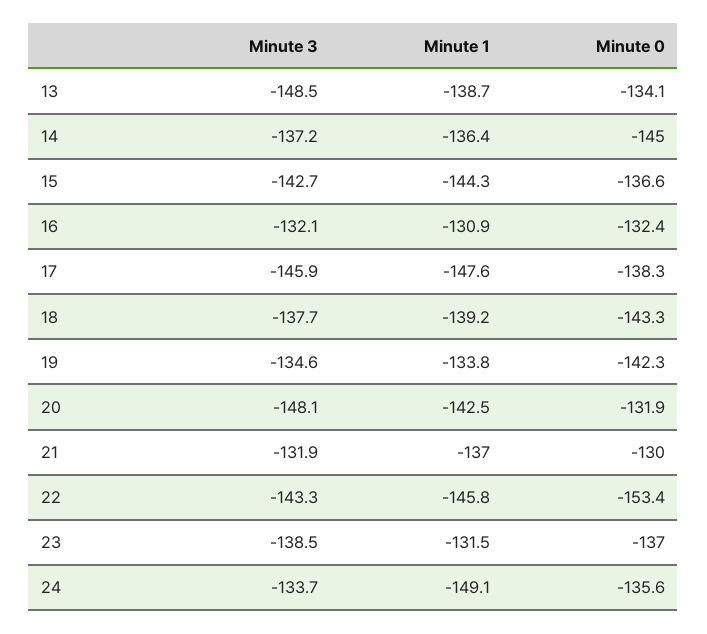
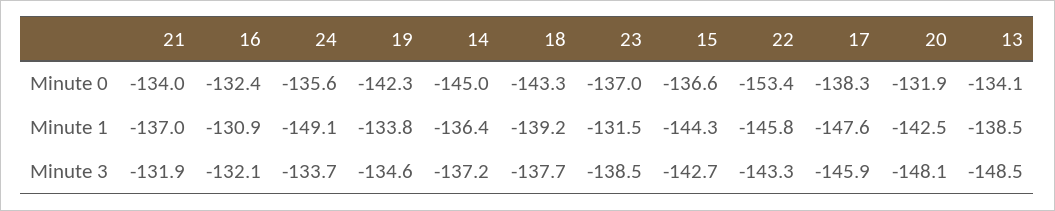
  {
    "Minute 3": {
      "13": -148.5,
      "14": -137.2,
      "15": -142.7,
      "16": -132.1,
      "17": -145.9,
      "18": -137.7,
      "19": -134.6,
      "20": -148.1,
      "21": -131.9,
      "22": -143.3,
      "23": -138.5,
      "24": -133.7
    },
    "Minute 1": {
-     "13": -138.7,
+     "13": -138.5,
      "14": -136.4,
      "15": -144.3,
      "16": -130.9,
      "17": -147.6,
      "18": -139.2,
      "19": -133.8,
      "20": -142.5,
      "21": -137,
      "22": -145.8,
      "23": -131.5,
      "24": -149.1
    },
    "Minute 0": {
      "13": -134.1,
      "14": -145,
      "15": -136.6,
      "16": -132.4,
      "17": -138.3,
      "18": -143.3,
      "19": -142.3,
      "20": -131.9,
-     "21": -130,
+     "21": -134,
      "22": -153.4,
      "23": -137,
      "24": -135.6
    }
  }

